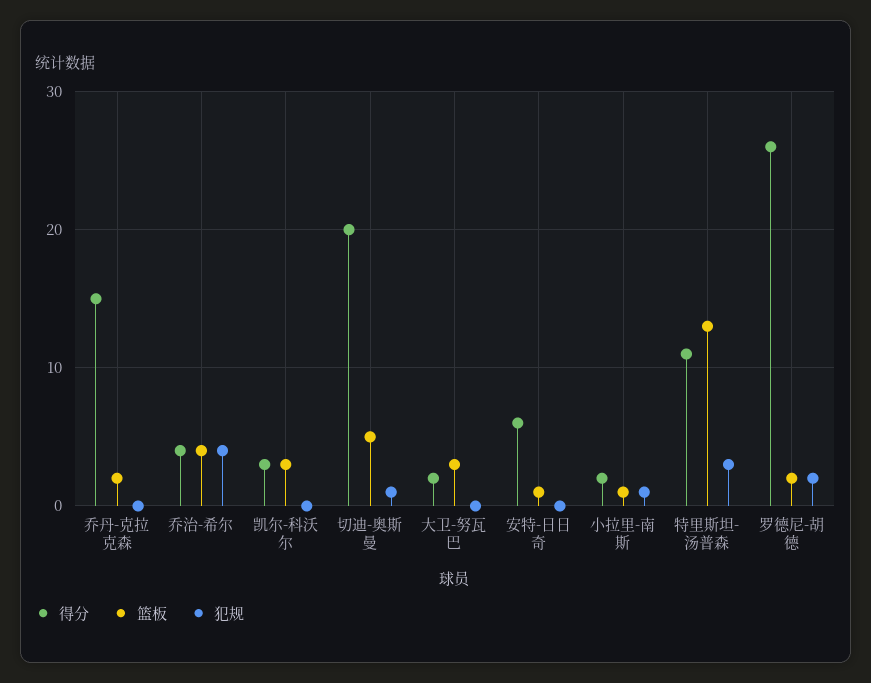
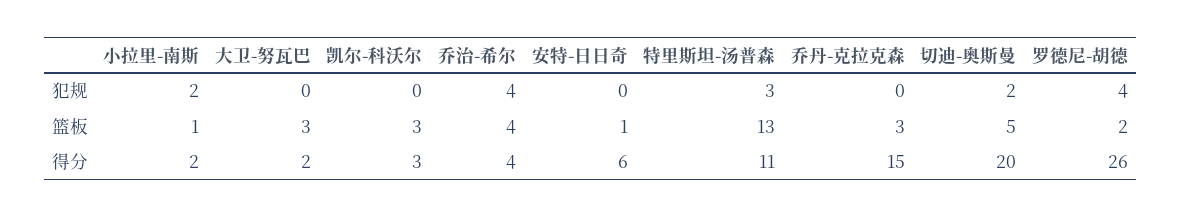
  {
    "得分": {
      "乔丹-克拉克森": 15,
      "乔治-希尔": 4,
      "凯尔-科沃尔": 3,
      "切迪-奥斯曼": 20,
      "大卫-努瓦巴": 2,
      "安特-日日奇": 6,
      "小拉里-南斯": 2,
      "特里斯坦-汤普森": 11,
      "罗德尼-胡德": 26
    },
    "篮板": {
-     "乔丹-克拉克森": 2,
+     "乔丹-克拉克森": 3,
      "乔治-希尔": 4,
      "凯尔-科沃尔": 3,
      "切迪-奥斯曼": 5,
      "大卫-努瓦巴": 3,
      "安特-日日奇": 1,
      "小拉里-南斯": 1,
      "特里斯坦-汤普森": 13,
      "罗德尼-胡德": 2
    },
    "犯规": {
      "乔丹-克拉克森": 0,
      "乔治-希尔": 4,
      "凯尔-科沃尔": 0,
-     "切迪-奥斯曼": 1,
+     "切迪-奥斯曼": 2,
      "大卫-努瓦巴": 0,
      "安特-日日奇": 0,
-     "小拉里-南斯": 1,
+     "小拉里-南斯": 2,
      "特里斯坦-汤普森": 3,
-     "罗德尼-胡德": 2
+     "罗德尼-胡德": 4
    }
  }

